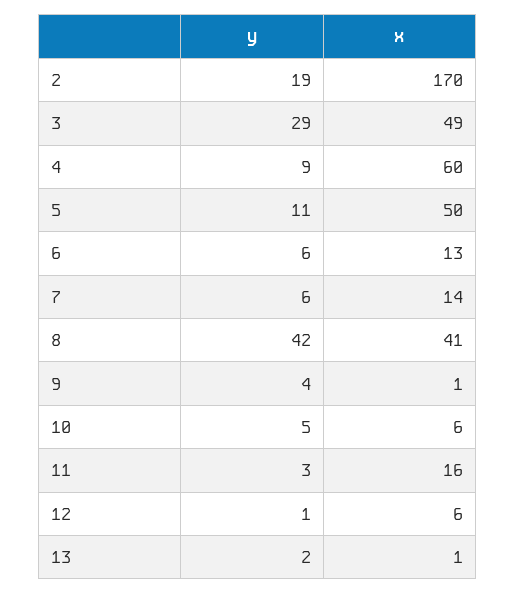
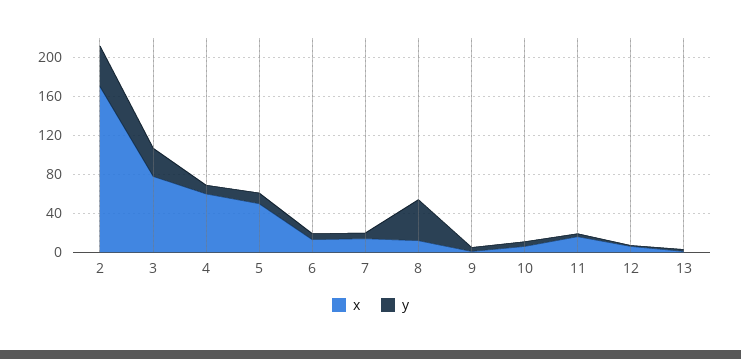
  {
    "y": {
-     "2": 19,
+     "2": 40,
      "3": 29,
      "4": 9,
      "5": 11,
      "6": 6,
      "7": 6,
      "8": 42,
      "9": 4,
      "10": 5,
      "11": 3,
      "12": 1,
      "13": 2
    },
    "x": {
      "2": 170,
-     "3": 49,
+     "3": 80,
      "4": 60,
      "5": 50,
      "6": 13,
      "7": 14,
-     "8": 41,
+     "8": 10,
      "9": 1,
      "10": 6,
      "11": 16,
      "12": 6,
      "13": 1
    }
  }

